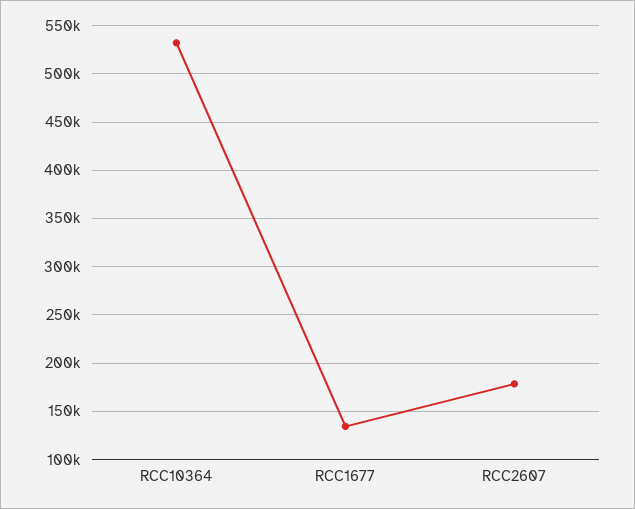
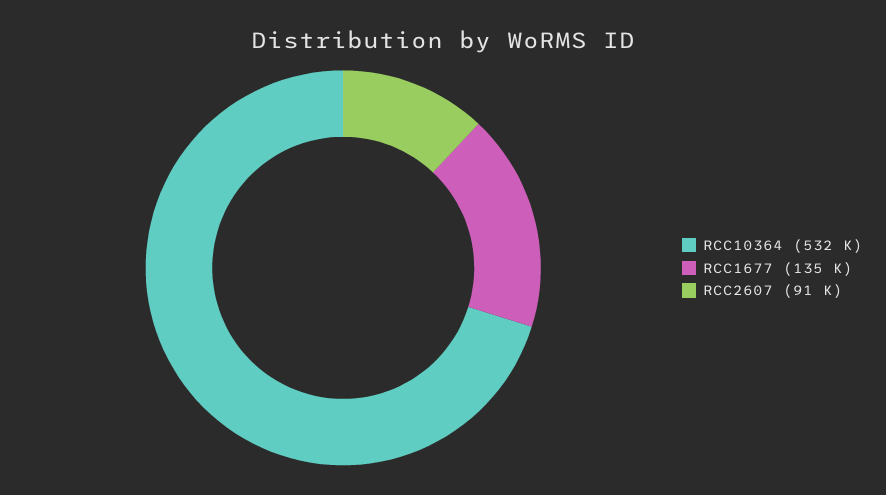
  {
    "RCC10364": 532000,
    "RCC1677": 135000,
-   "RCC2607": 180000
+   "RCC2607": 91000
  }

